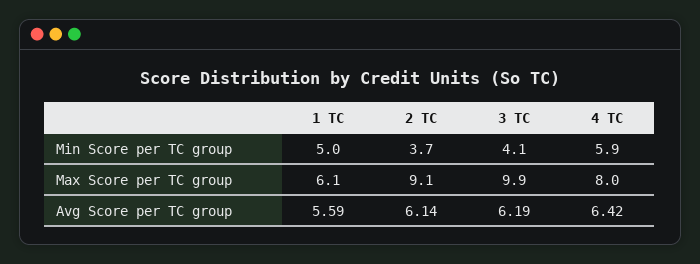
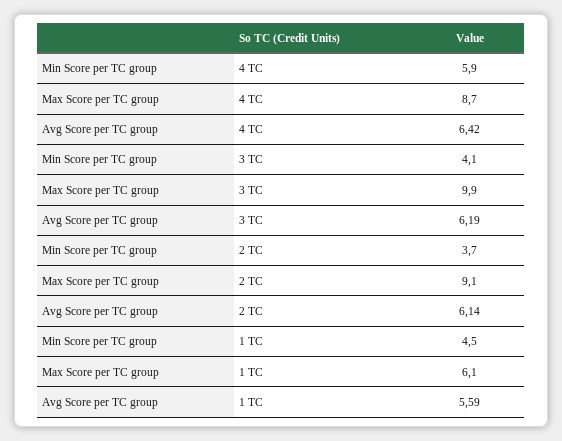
  {
    "1 TC": {
-     "Min Score per TC group": 5,
+     "Min Score per TC group": 4.5,
      "Max Score per TC group": 6.1,
      "Avg Score per TC group": 5.59
    },
    "2 TC": {
      "Min Score per TC group": 3.7,
      "Max Score per TC group": 9.1,
      "Avg Score per TC group": 6.14
    },
    "3 TC": {
      "Min Score per TC group": 4.1,
      "Max Score per TC group": 9.9,
      "Avg Score per TC group": 6.19
    },
    "4 TC": {
      "Min Score per TC group": 5.9,
-     "Max Score per TC group": 8,
+     "Max Score per TC group": 8.7,
      "Avg Score per TC group": 6.42
    }
  }

